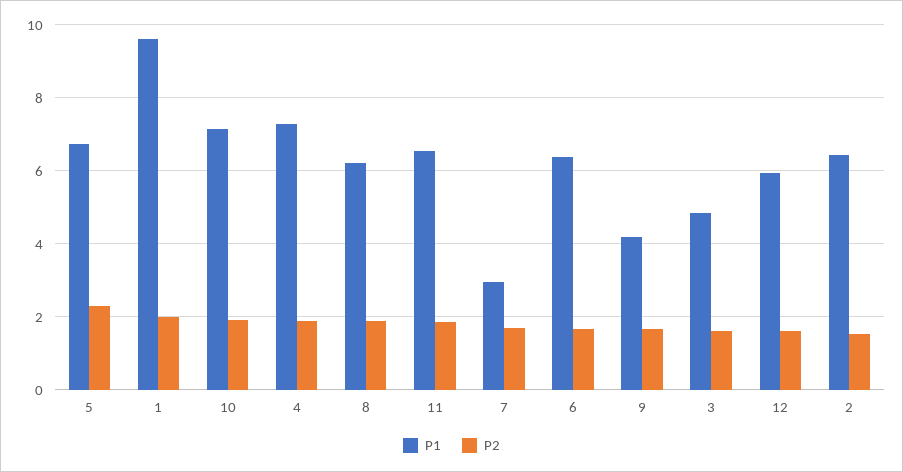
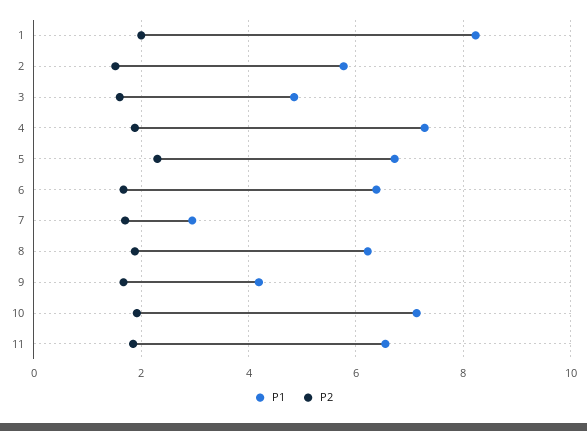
  {
    "P1": {
      "5": 6.8,
-     "1": 9.6,
+     "1": 8.2,
      "10": 7.2,
      "4": 7.2,
      "8": 6.2,
      "11": 6.6,
      "7": 3,
      "6": 6.4,
      "9": 4.2,
      "3": 4.8,
-     "12": 6,
-     "2": 6.4
+     "2": 5.8
    },
    "P2": {
      "5": 2.4,
      "1": 2,
      "10": 2,
      "4": 1.8,
      "8": 1.8,
      "11": 1.8,
      "7": 1.8,
      "6": 1.6,
      "9": 1.6,
      "3": 1.6,
-     "12": 1.6,
      "2": 1.6
    }
  }

